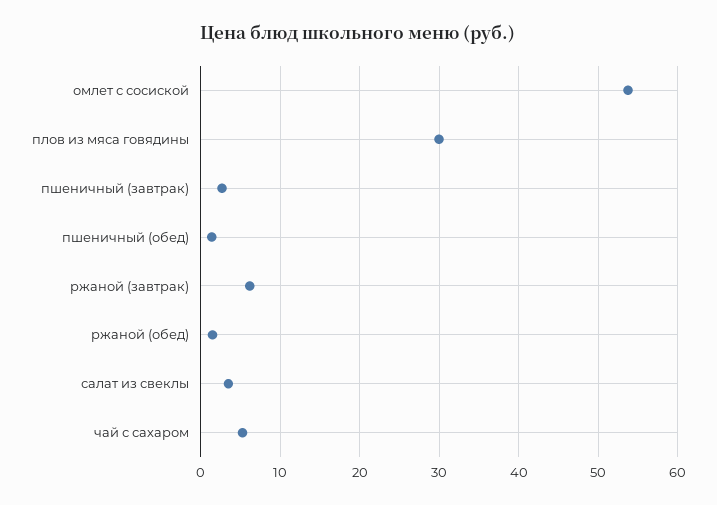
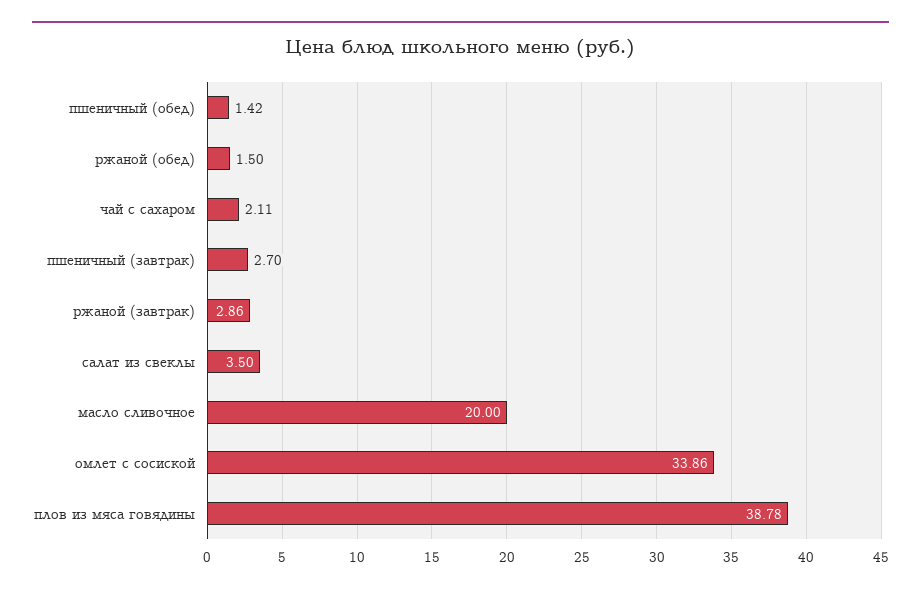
  {
-   "омлет с сосиской": 54,
+   "омлет с сосиской": 33.86,
-   "плов из мяса говядины": 30,
+   "плов из мяса говядины": 38.78,
    "пшеничный (завтрак)": 2.7,
    "пшеничный (обед)": 1.42,
-   "ржаной (завтрак)": 6,
+   "ржаной (завтрак)": 2.86,
    "ржаной (обед)": 1.5,
    "салат из свеклы": 3.5,
-   "чай с сахаром": 5
+   "чай с сахаром": 2.11,
+   "масло сливочное": 20
  }

